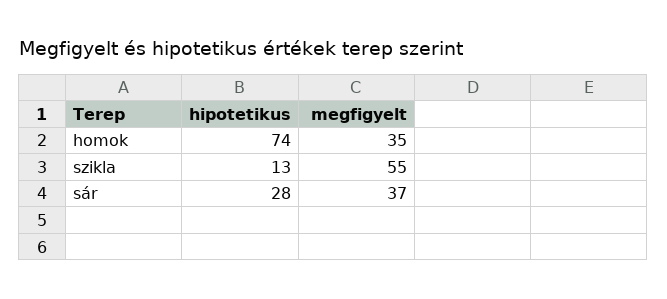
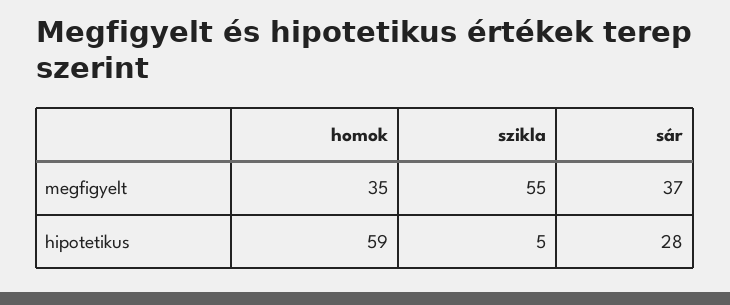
  {
    "hipotetikus": {
-     "homok": 74,
+     "homok": 59,
-     "szikla": 13,
+     "szikla": 5,
      "sár": 28
    },
    "megfigyelt": {
      "homok": 35,
      "szikla": 55,
      "sár": 37
    }
  }

